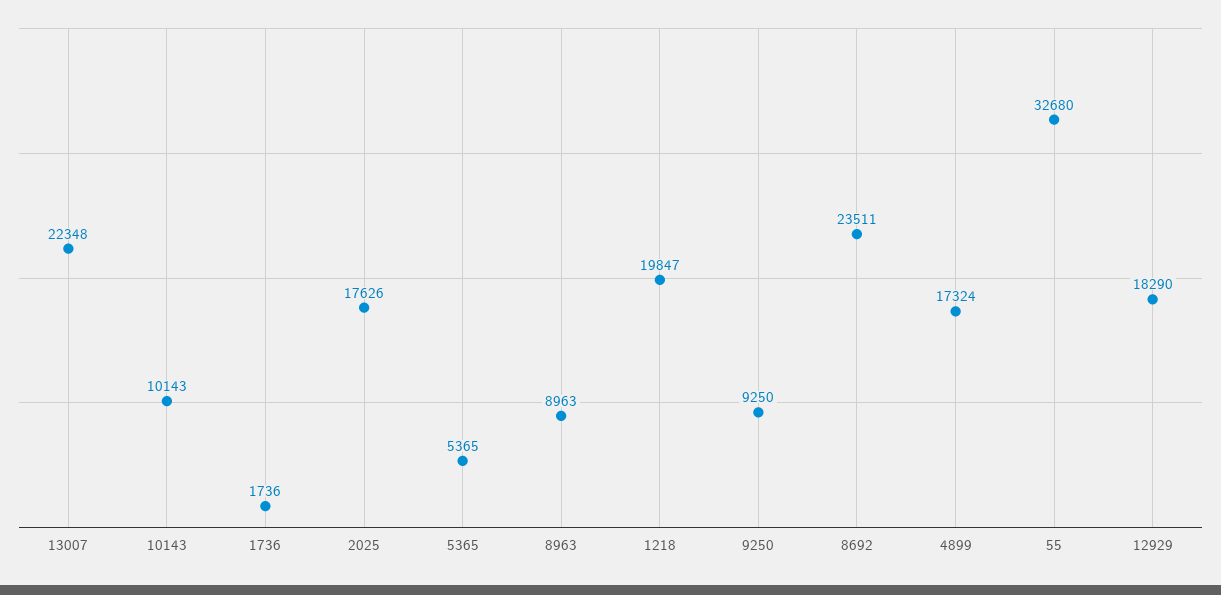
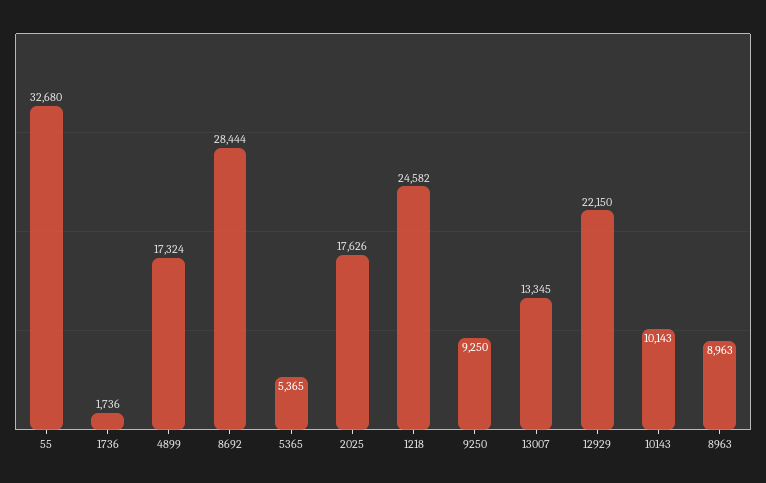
  {
-   "13007": 22348,
+   "13007": 13345,
    "10143": 10143,
    "1736": 1736,
    "2025": 17626,
    "5365": 5365,
    "8963": 8963,
-   "1218": 19847,
+   "1218": 24582,
    "9250": 9250,
-   "8692": 23511,
+   "8692": 28444,
    "4899": 17324,
    "55": 32680,
-   "12929": 18290
+   "12929": 22150
  }

